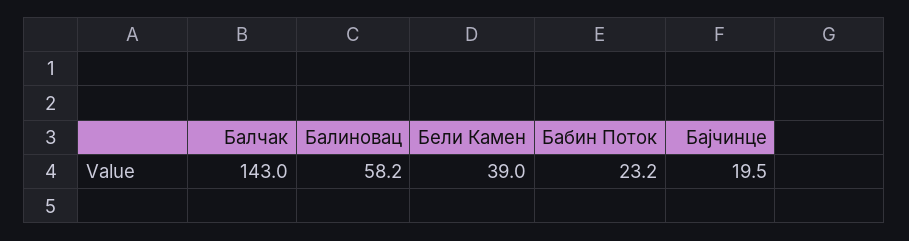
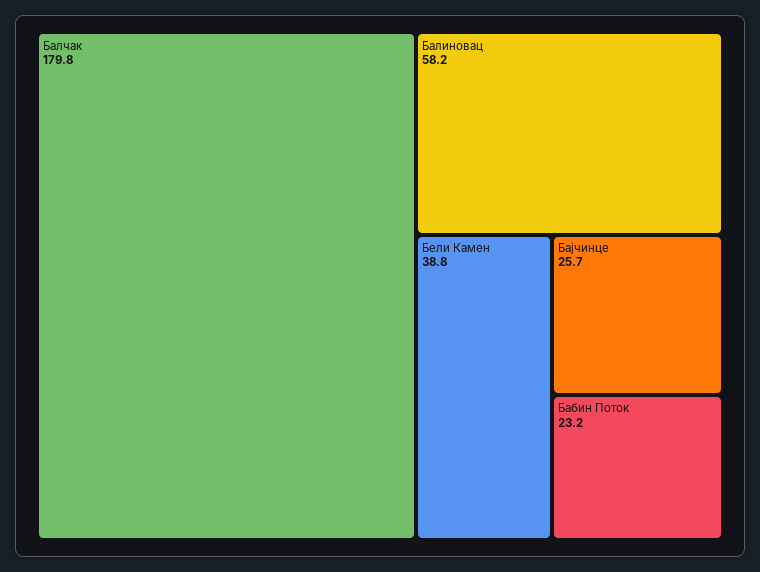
  {
-   "Балчак": 143,
+   "Балчак": 179.8,
    "Балиновац": 58.2,
-   "Бели Камен": 39,
+   "Бели Камен": 38.8,
    "Бабин Поток": 23.2,
-   "Бајчинце": 19.5
+   "Бајчинце": 25.7
  }

